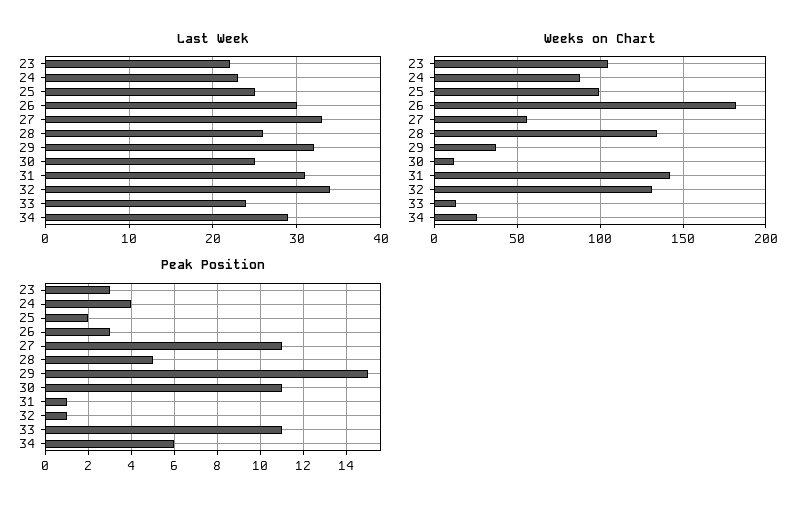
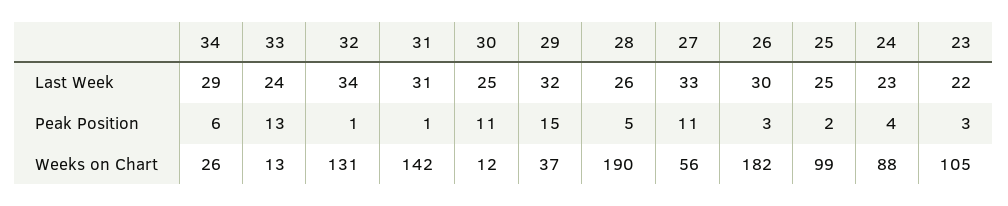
  {
    "Last Week": {
      "23": 22,
      "24": 23,
      "25": 25,
      "26": 30,
      "27": 33,
      "28": 26,
      "29": 32,
      "30": 25,
      "31": 31,
      "32": 34,
      "33": 24,
      "34": 29
    },
    "Weeks on Chart": {
      "23": 105,
      "24": 88,
      "25": 99,
      "26": 182,
      "27": 56,
-     "28": 135,
+     "28": 190,
      "29": 37,
      "30": 12,
      "31": 142,
      "32": 131,
      "33": 13,
      "34": 26
    },
    "Peak Position": {
      "23": 3,
      "24": 4,
      "25": 2,
      "26": 3,
      "27": 11,
      "28": 5,
      "29": 15,
      "30": 11,
      "31": 1,
      "32": 1,
-     "33": 11,
+     "33": 13,
      "34": 6
    }
  }

